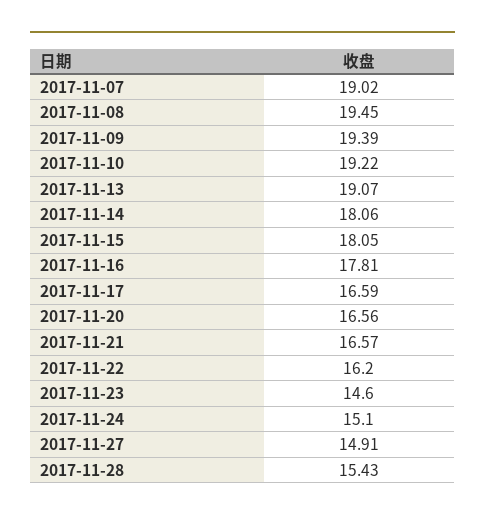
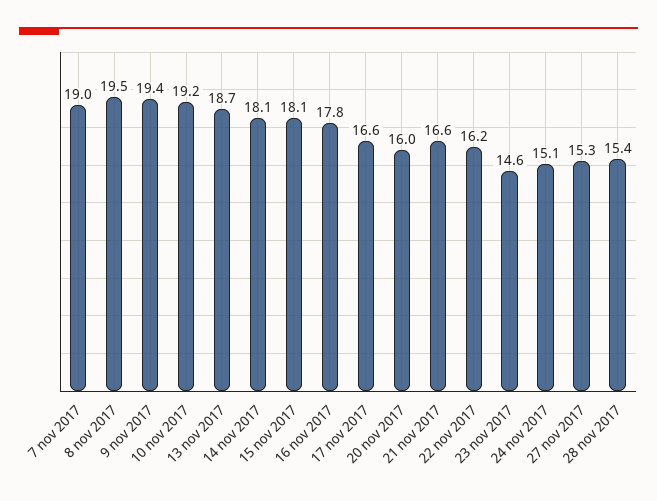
  {
    "2017-11-07": 19.02,
    "2017-11-08": 19.45,
    "2017-11-09": 19.39,
    "2017-11-10": 19.22,
-   "2017-11-13": 19.07,
+   "2017-11-13": 18.7,
    "2017-11-14": 18.06,
    "2017-11-15": 18.05,
    "2017-11-16": 17.81,
    "2017-11-17": 16.59,
-   "2017-11-20": 16.56,
+   "2017-11-20": 16,
    "2017-11-21": 16.57,
    "2017-11-22": 16.2,
    "2017-11-23": 14.6,
    "2017-11-24": 15.1,
-   "2017-11-27": 14.91,
+   "2017-11-27": 15.3,
    "2017-11-28": 15.43
  }

